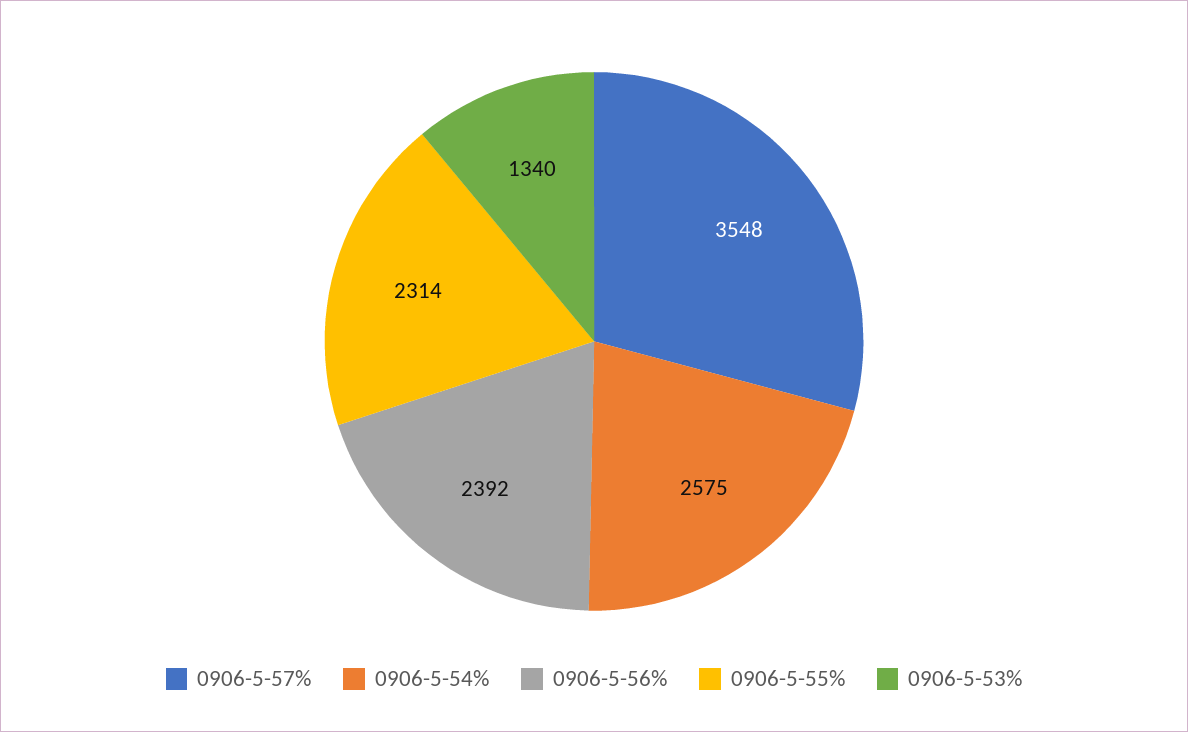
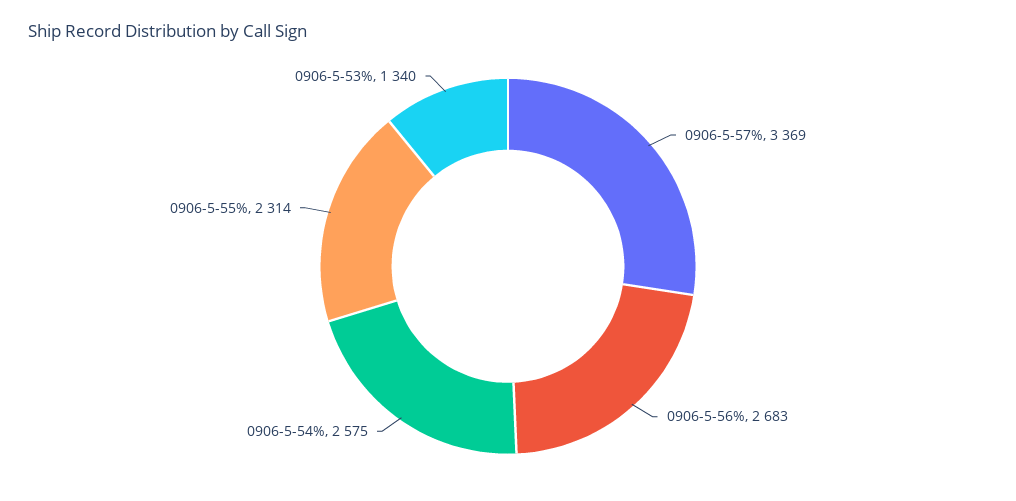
  {
-   "0906-5-57%": 3548,
+   "0906-5-57%": 3369,
    "0906-5-54%": 2575,
-   "0906-5-56%": 2392,
+   "0906-5-56%": 2683,
    "0906-5-55%": 2314,
    "0906-5-53%": 1340
  }

